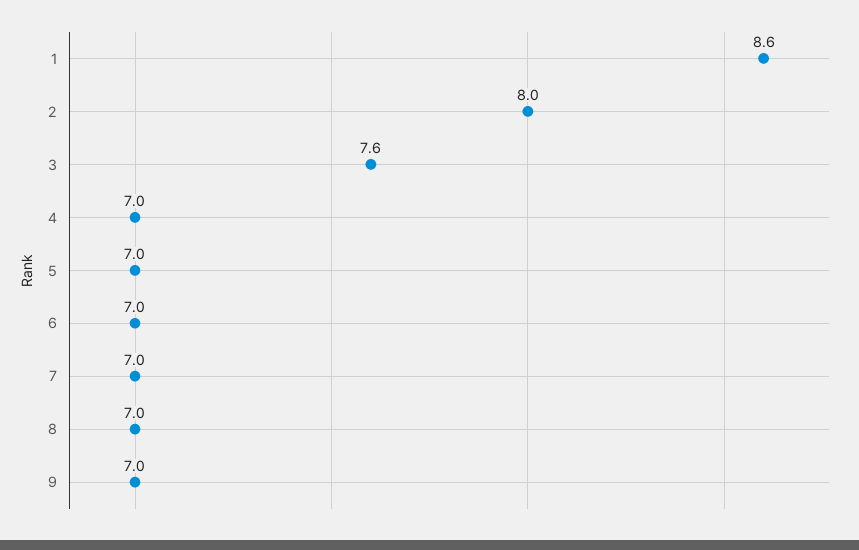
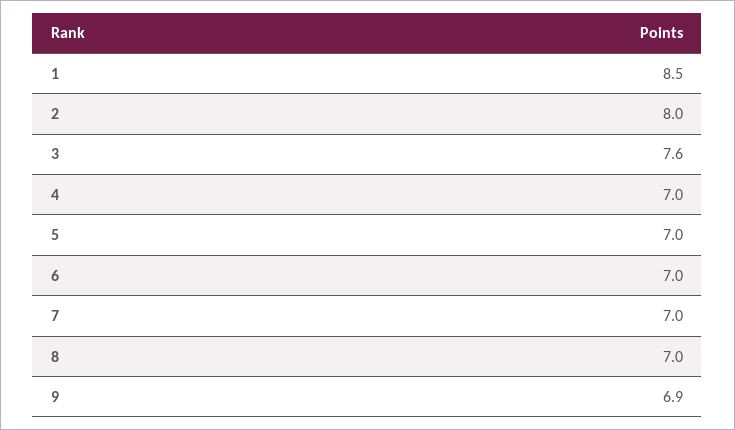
  {
-   "1": 8.6,
+   "1": 8.5,
    "2": 8,
    "3": 7.6,
    "4": 7,
    "5": 7,
    "6": 7,
    "7": 7,
    "8": 7,
-   "9": 7
+   "9": 6.9
  }

